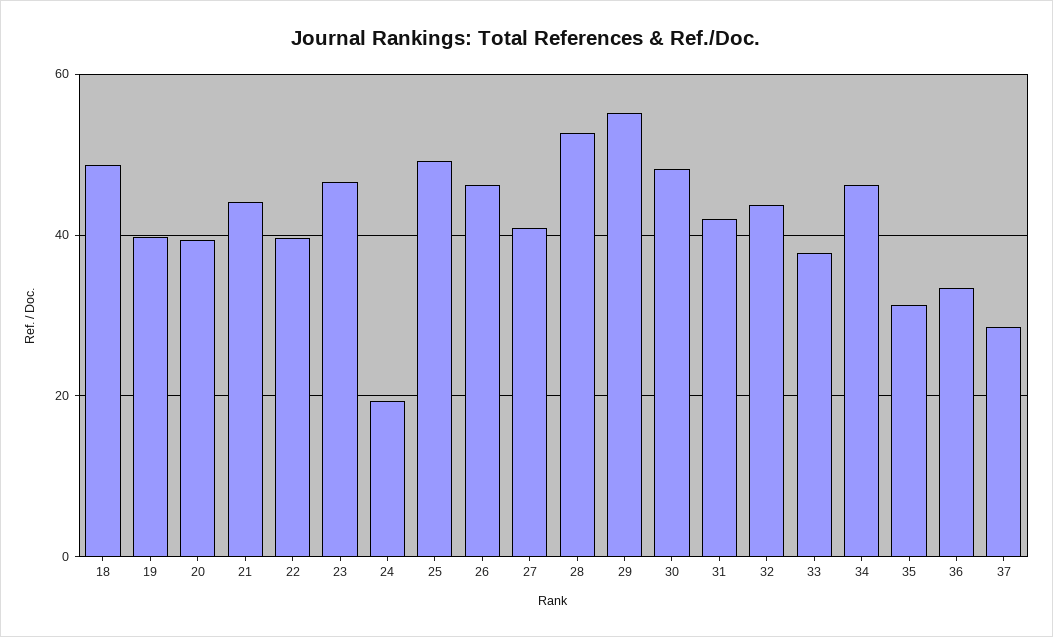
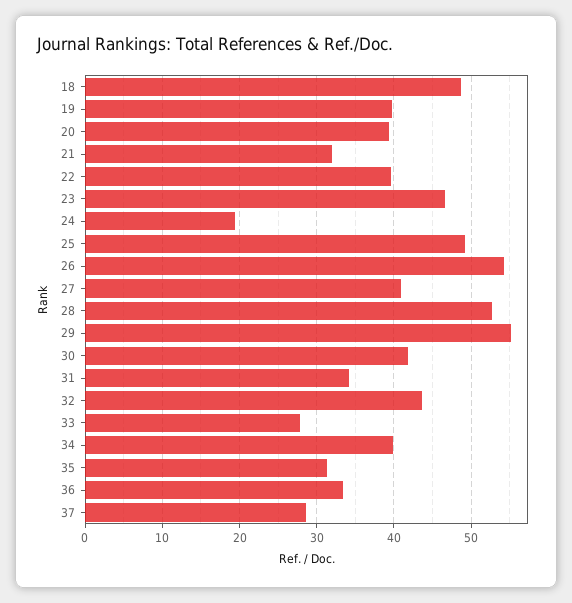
  {
    "18": 49,
    "19": 40,
    "20": 39,
-   "21": 44,
+   "21": 32,
    "22": 40,
    "23": 47,
    "24": 19,
    "25": 49,
-   "26": 46,
+   "26": 54,
    "27": 41,
    "28": 53,
    "29": 55,
-   "30": 48,
+   "30": 42,
-   "31": 42,
+   "31": 34,
    "32": 44,
-   "33": 38,
+   "33": 28,
-   "34": 46,
+   "34": 40,
    "35": 31,
    "36": 33,
    "37": 29
  }

